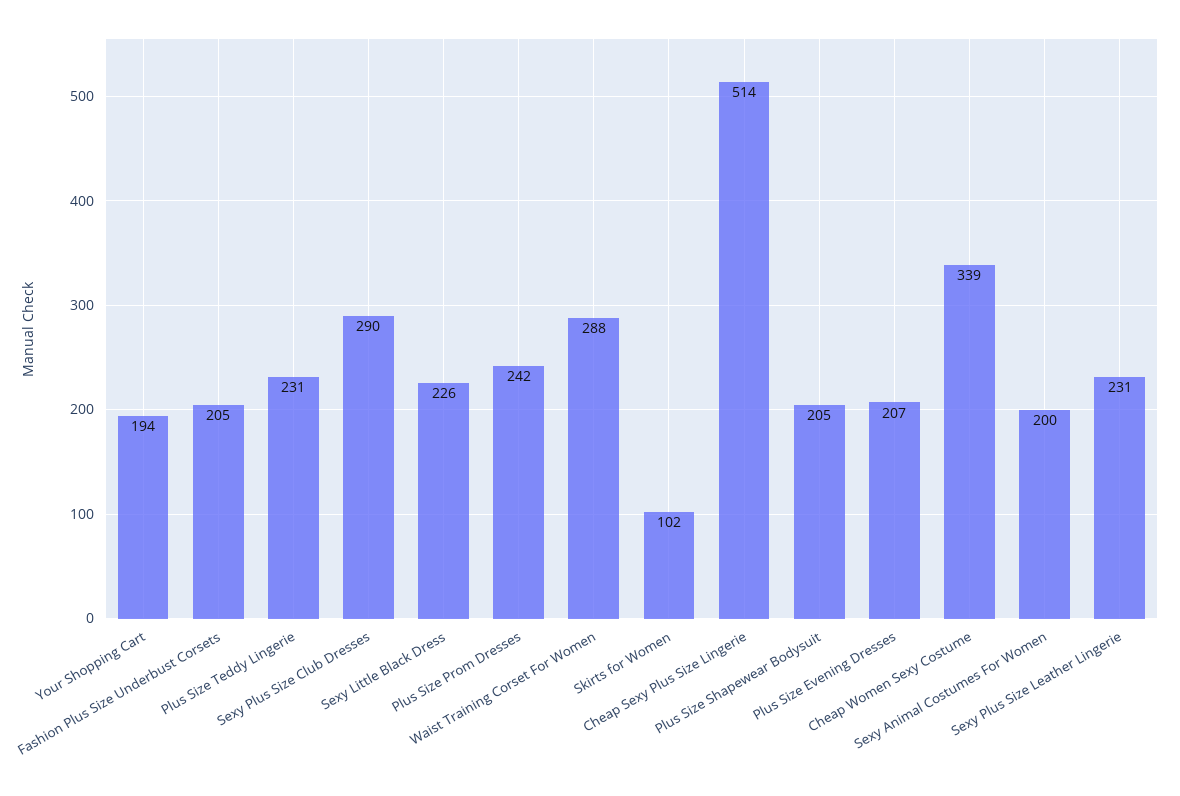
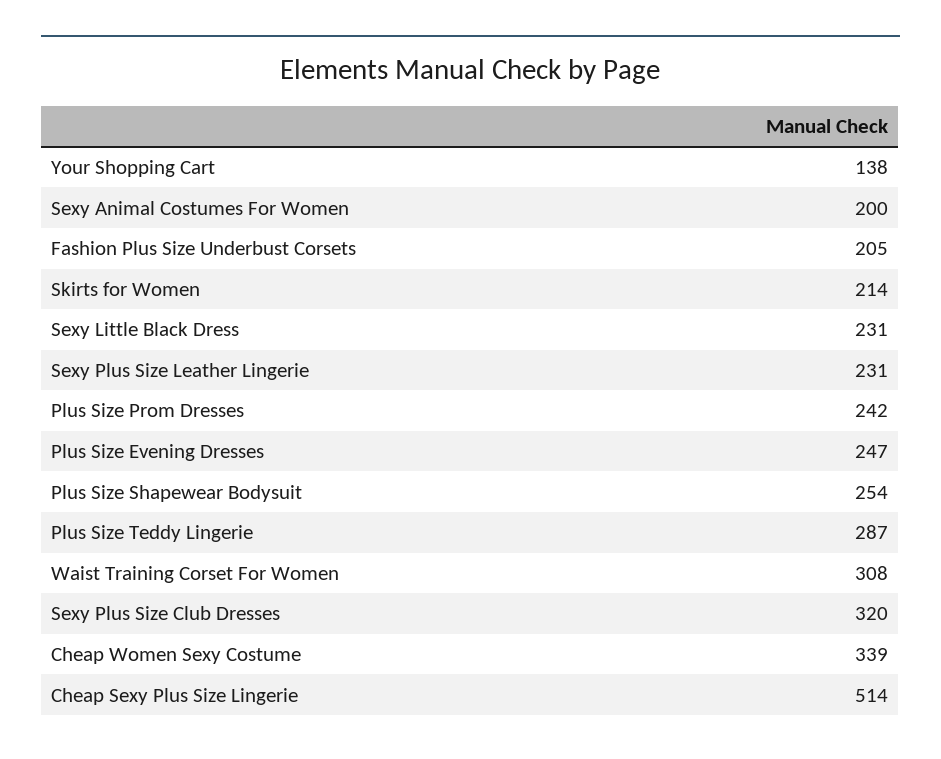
  {
-   "Your Shopping Cart": 194,
+   "Your Shopping Cart": 138,
    "Fashion Plus Size Underbust Corsets": 205,
-   "Plus Size Teddy Lingerie": 231,
+   "Plus Size Teddy Lingerie": 287,
-   "Sexy Plus Size Club Dresses": 290,
+   "Sexy Plus Size Club Dresses": 320,
-   "Sexy Little Black Dress": 226,
+   "Sexy Little Black Dress": 231,
    "Plus Size Prom Dresses": 242,
-   "Waist Training Corset For Women": 288,
+   "Waist Training Corset For Women": 308,
-   "Skirts for Women": 102,
+   "Skirts for Women": 214,
    "Cheap Sexy Plus Size Lingerie": 514,
-   "Plus Size Shapewear Bodysuit": 205,
+   "Plus Size Shapewear Bodysuit": 254,
-   "Plus Size Evening Dresses": 207,
+   "Plus Size Evening Dresses": 247,
    "Cheap Women Sexy Costume": 339,
    "Sexy Animal Costumes For Women": 200,
    "Sexy Plus Size Leather Lingerie": 231
  }

